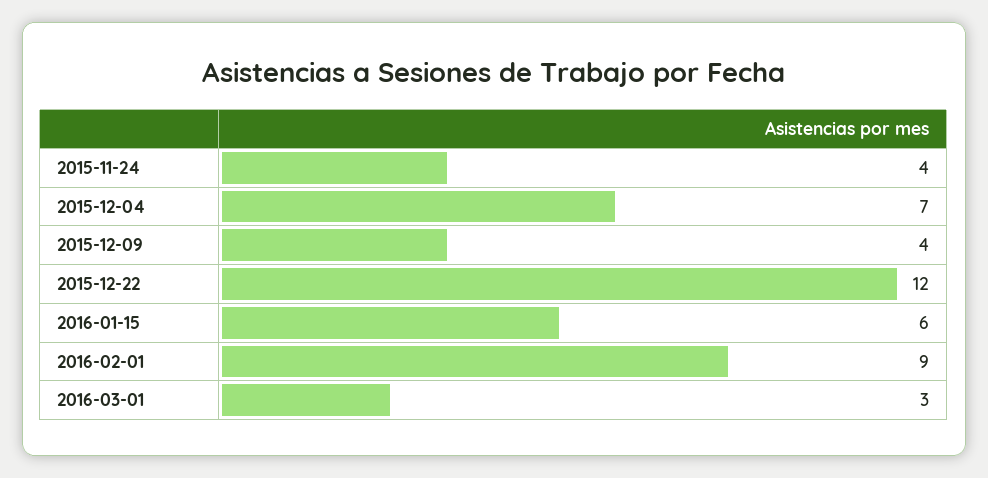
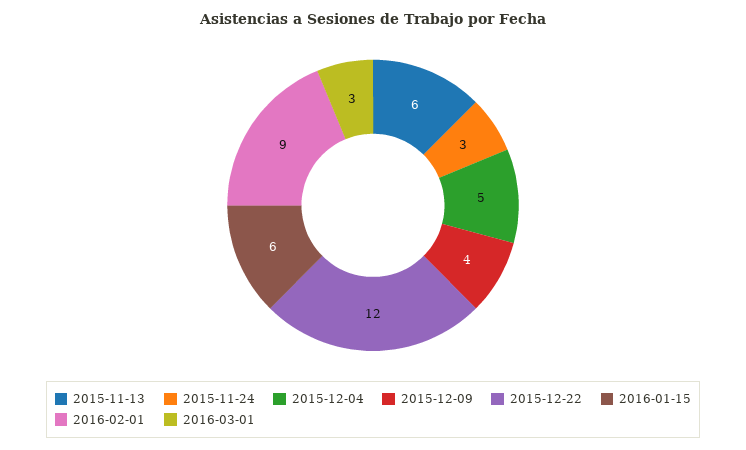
  {
-   "2015-11-24": 4,
+   "2015-11-24": 3,
-   "2015-12-04": 7,
+   "2015-12-04": 5,
    "2015-12-09": 4,
    "2015-12-22": 12,
    "2016-01-15": 6,
    "2016-02-01": 9,
-   "2016-03-01": 3
+   "2016-03-01": 3,
+   "2015-11-13": 6
  }

